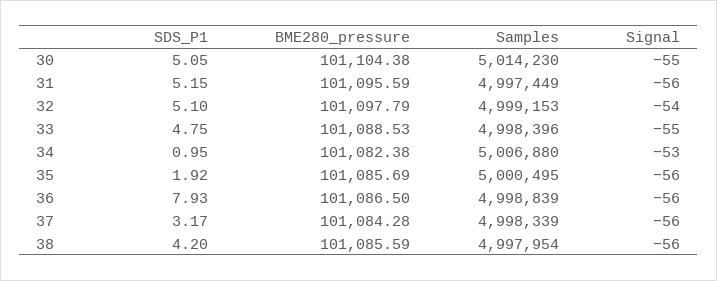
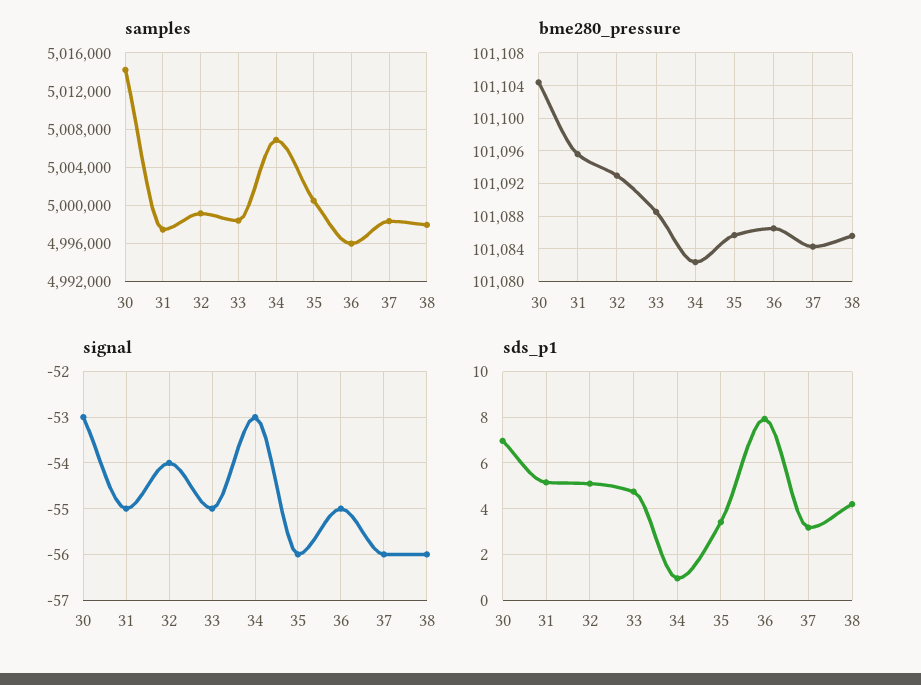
  {
    "SDS_P1": {
-     "30": 5.05,
+     "30": 7,
      "31": 5.15,
      "32": 5.1,
      "33": 4.75,
      "34": 0.95,
-     "35": 1.92,
+     "35": 3.5,
      "36": 7.93,
      "37": 3.17,
      "38": 4.2
    },
    "BME280_pressure": {
      "30": 101104.38,
      "31": 101095.59,
-     "32": 101097.79,
+     "32": 101093,
      "33": 101088.53,
      "34": 101082.38,
      "35": 101085.69,
      "36": 101086.5,
      "37": 101084.28,
      "38": 101085.59
    },
    "Samples": {
      "30": 5014230,
      "31": 4997449,
      "32": 4999153,
      "33": 4998396,
      "34": 5006880,
      "35": 5000495,
-     "36": 4998839,
+     "36": 4996000,
      "37": 4998339,
      "38": 4997954
    },
    "Signal": {
-     "30": -55,
+     "30": -53,
-     "31": -56,
+     "31": -55,
      "32": -54,
      "33": -55,
      "34": -53,
      "35": -56,
-     "36": -56,
+     "36": -55,
      "37": -56,
      "38": -56
    }
  }

